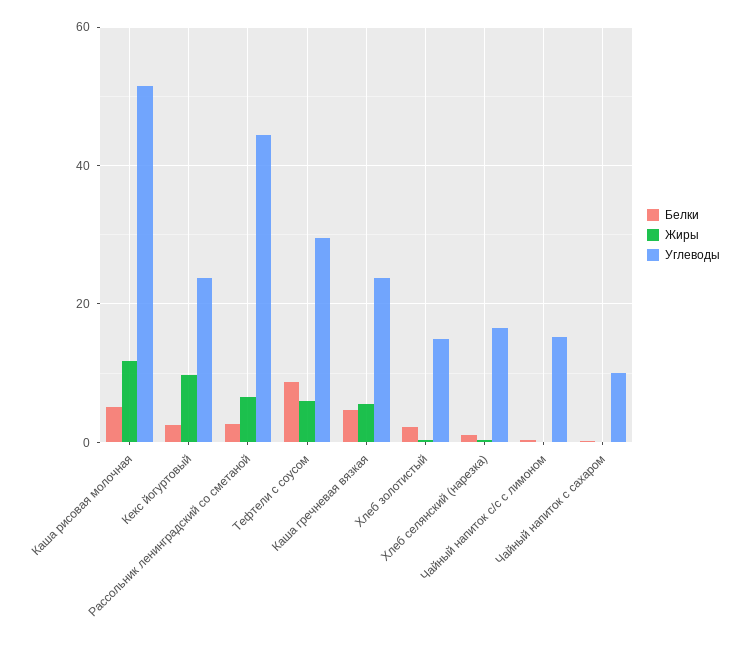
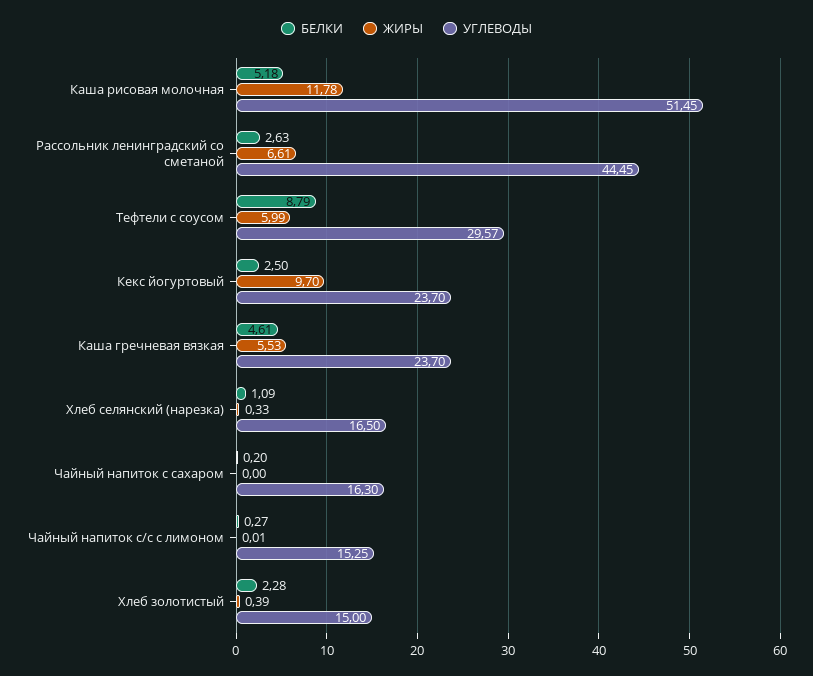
  {
    "Белки": {
      "Каша рисовая молочная": 5.18,
      "Кекс йогуртовый": 2.5,
      "Рассольник ленинградский со сметаной": 2.63,
      "Тефтели с соусом": 8.79,
      "Каша гречневая вязкая": 4.61,
      "Хлеб золотистый": 2.28,
      "Хлеб селянский (нарезка)": 1.09,
      "Чайный напиток с/с с лимоном": 0.27,
      "Чайный напиток с сахаром": 0.2
    },
    "Жиры": {
      "Каша рисовая молочная": 11.78,
      "Кекс йогуртовый": 9.7,
      "Рассольник ленинградский со сметаной": 6.61,
      "Тефтели с соусом": 5.99,
      "Каша гречневая вязкая": 5.53,
      "Хлеб золотистый": 0.39,
      "Хлеб селянский (нарезка)": 0.33,
      "Чайный напиток с/с с лимоном": 0.01,
      "Чайный напиток с сахаром": 0
    },
    "Углеводы": {
      "Каша рисовая молочная": 51.45,
      "Кекс йогуртовый": 23.7,
      "Рассольник ленинградский со сметаной": 44.45,
      "Тефтели с соусом": 29.57,
      "Каша гречневая вязкая": 23.7,
      "Хлеб золотистый": 15,
      "Хлеб селянский (нарезка)": 16.5,
      "Чайный напиток с/с с лимоном": 15.25,
-     "Чайный напиток с сахаром": 10
+     "Чайный напиток с сахаром": 16.3
    }
  }

